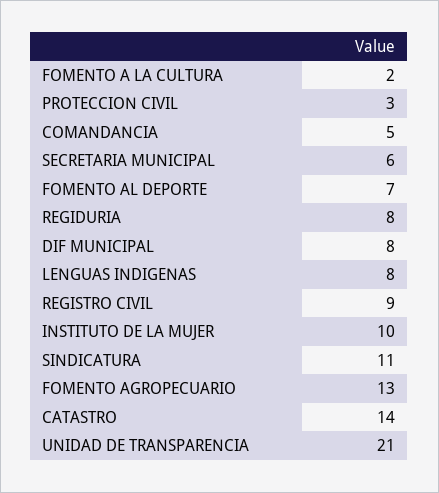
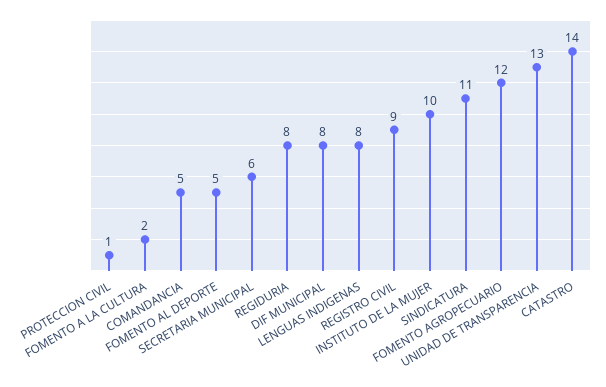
  {
    "FOMENTO A LA CULTURA": 2,
-   "PROTECCION CIVIL": 3,
+   "PROTECCION CIVIL": 1,
    "COMANDANCIA": 5,
    "SECRETARIA MUNICIPAL": 6,
-   "FOMENTO AL DEPORTE": 7,
+   "FOMENTO AL DEPORTE": 5,
    "REGIDURIA": 8,
    "DIF MUNICIPAL": 8,
    "LENGUAS INDIGENAS": 8,
    "REGISTRO CIVIL": 9,
    "INSTITUTO DE LA MUJER": 10,
    "SINDICATURA": 11,
-   "FOMENTO AGROPECUARIO": 13,
+   "FOMENTO AGROPECUARIO": 12,
    "CATASTRO": 14,
-   "UNIDAD DE TRANSPARENCIA": 21
+   "UNIDAD DE TRANSPARENCIA": 13
  }

